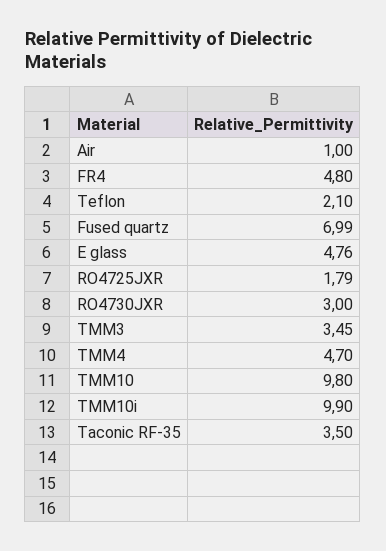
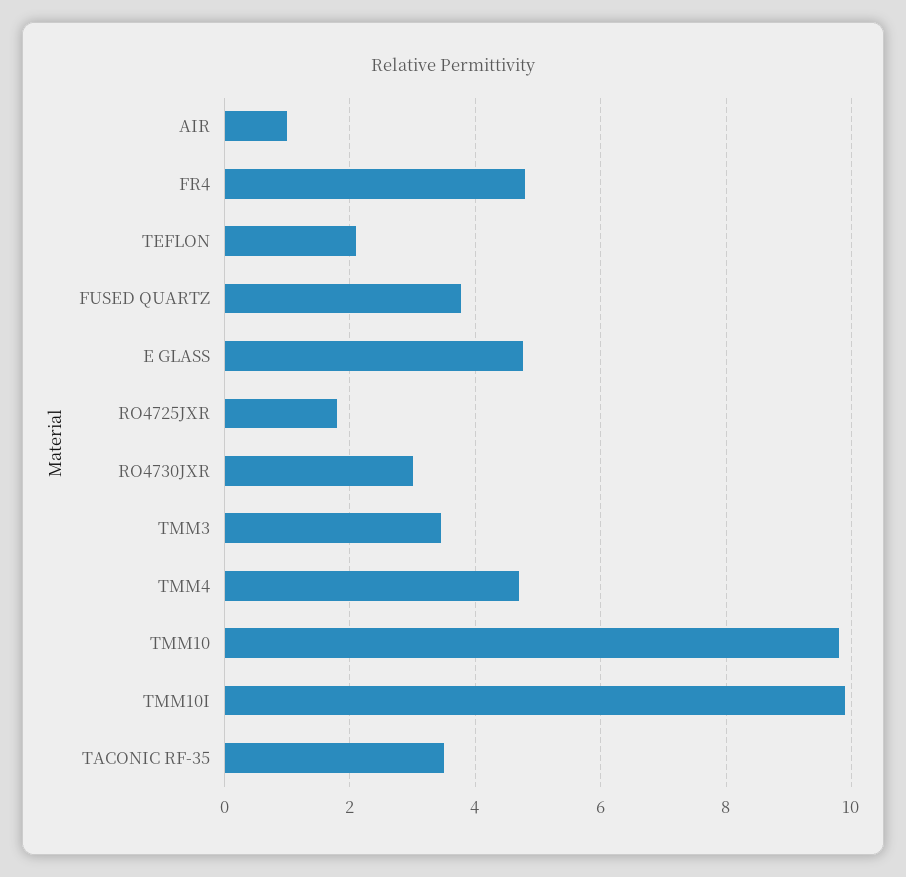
  {
    "Air": 1,
    "FR4": 4.8,
    "Teflon": 2.1,
-   "Fused quartz": 6.99,
+   "Fused quartz": 3.8,
    "E glass": 4.76,
    "RO4725JXR": 1.79,
    "RO4730JXR": 3,
    "TMM3": 3.45,
    "TMM4": 4.7,
    "TMM10": 9.8,
    "TMM10i": 9.9,
    "Taconic RF-35": 3.5
  }

